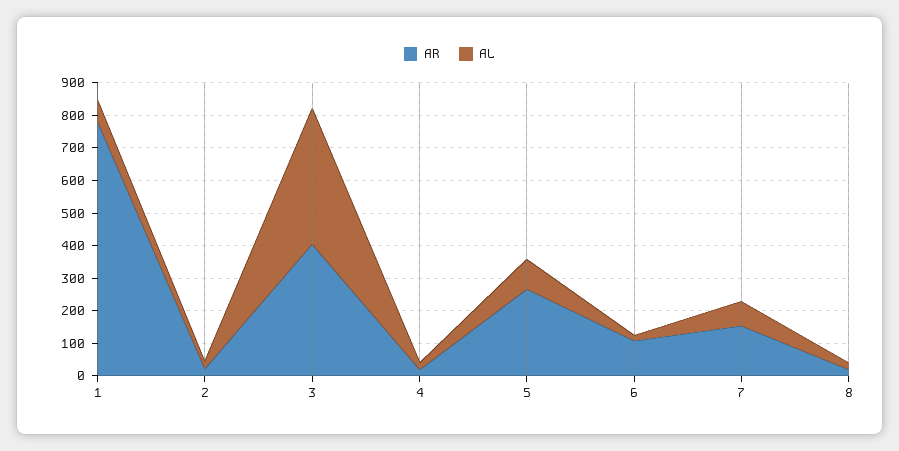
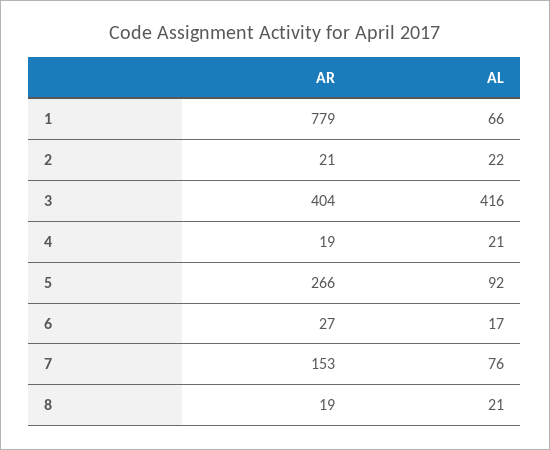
  {
    "AR": {
      "1": 779,
      "2": 21,
      "3": 404,
      "4": 19,
      "5": 266,
-     "6": 100,
+     "6": 27,
      "7": 153,
      "8": 19
    },
    "AL": {
      "1": 66,
      "2": 22,
      "3": 416,
      "4": 21,
      "5": 92,
      "6": 17,
      "7": 76,
      "8": 21
    }
  }

